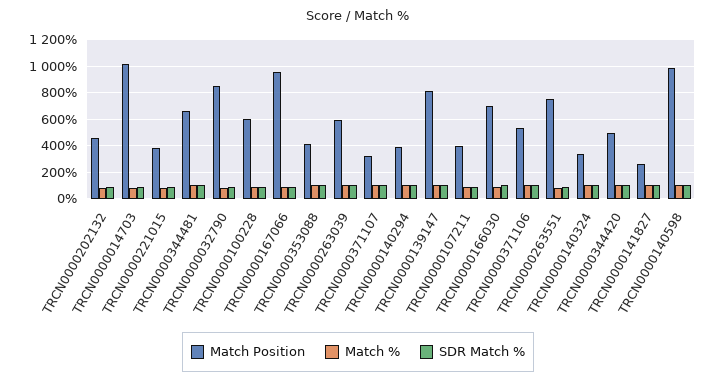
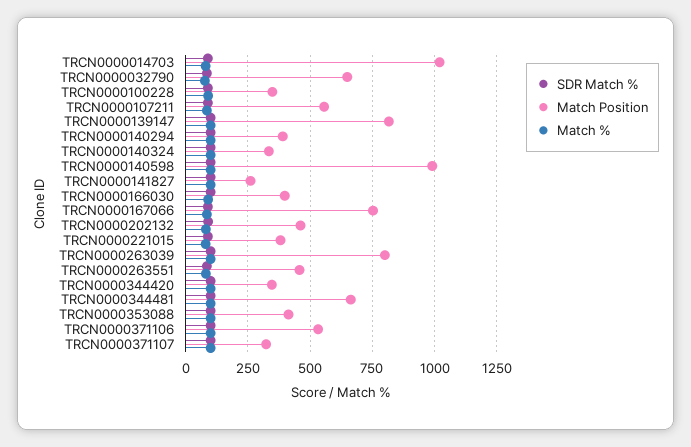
  {
    "Match Position": {
      "TRCN0000202132": 450,
      "TRCN0000014703": 1025,
      "TRCN0000221015": 375,
      "TRCN0000344481": 675,
-     "TRCN0000032790": 850,
+     "TRCN0000032790": 650,
-     "TRCN0000100228": 600,
+     "TRCN0000100228": 350,
-     "TRCN0000167066": 950,
+     "TRCN0000167066": 750,
      "TRCN0000353088": 425,
-     "TRCN0000263039": 600,
+     "TRCN0000263039": 800,
      "TRCN0000371107": 325,
      "TRCN0000140294": 400,
      "TRCN0000139147": 825,
-     "TRCN0000107211": 400,
+     "TRCN0000107211": 550,
-     "TRCN0000166030": 700,
+     "TRCN0000166030": 400,
      "TRCN0000371106": 525,
-     "TRCN0000263551": 750,
+     "TRCN0000263551": 450,
      "TRCN0000140324": 325,
-     "TRCN0000344420": 500,
+     "TRCN0000344420": 350,
      "TRCN0000141827": 250,
      "TRCN0000140598": 1000
    },
    "Match %": {
      "TRCN0000202132": 75,
      "TRCN0000014703": 75,
      "TRCN0000221015": 75,
      "TRCN0000344481": 100,
      "TRCN0000032790": 75,
      "TRCN0000100228": 100,
      "TRCN0000167066": 75,
      "TRCN0000353088": 100,
      "TRCN0000263039": 100,
      "TRCN0000371107": 100,
      "TRCN0000140294": 100,
      "TRCN0000139147": 100,
      "TRCN0000107211": 75,
      "TRCN0000166030": 100,
      "TRCN0000371106": 100,
      "TRCN0000263551": 75,
      "TRCN0000140324": 100,
      "TRCN0000344420": 100,
      "TRCN0000141827": 100,
      "TRCN0000140598": 100
    },
    "SDR Match %": {
      "TRCN0000202132": 100,
      "TRCN0000014703": 100,
      "TRCN0000221015": 100,
      "TRCN0000344481": 100,
      "TRCN0000032790": 75,
      "TRCN0000100228": 100,
      "TRCN0000167066": 100,
      "TRCN0000353088": 100,
      "TRCN0000263039": 100,
      "TRCN0000371107": 100,
      "TRCN0000140294": 100,
      "TRCN0000139147": 100,
      "TRCN0000107211": 100,
      "TRCN0000166030": 100,
      "TRCN0000371106": 100,
      "TRCN0000263551": 75,
      "TRCN0000140324": 100,
      "TRCN0000344420": 100,
      "TRCN0000141827": 100,
      "TRCN0000140598": 100
    }
  }

